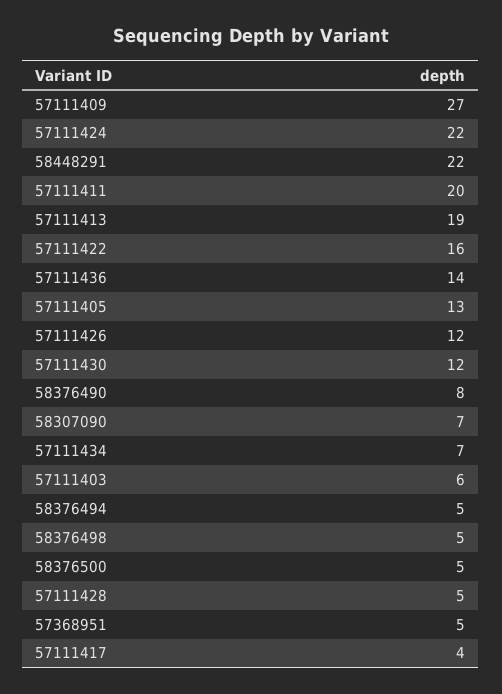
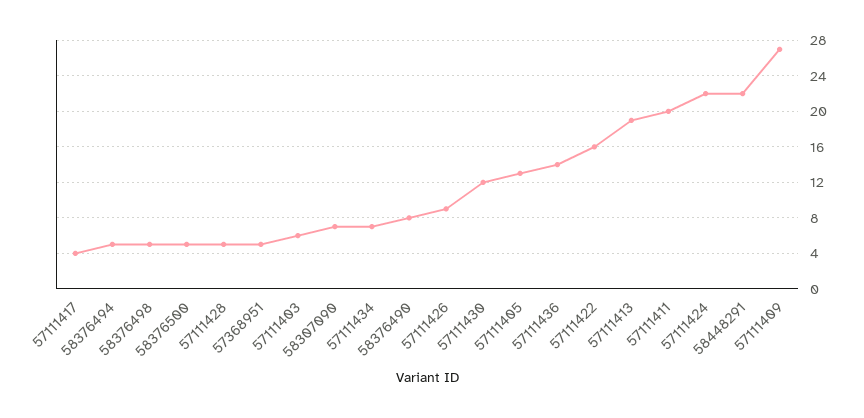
  {
    "57111409": 27,
    "57111424": 22,
    "58448291": 22,
    "57111411": 20,
    "57111413": 19,
    "57111422": 16,
    "57111436": 14,
    "57111405": 13,
-   "57111426": 12,
+   "57111426": 9,
    "57111430": 12,
    "58376490": 8,
    "58307090": 7,
    "57111434": 7,
    "57111403": 6,
    "58376494": 5,
    "58376498": 5,
    "58376500": 5,
    "57111428": 5,
    "57368951": 5,
    "57111417": 4
  }

